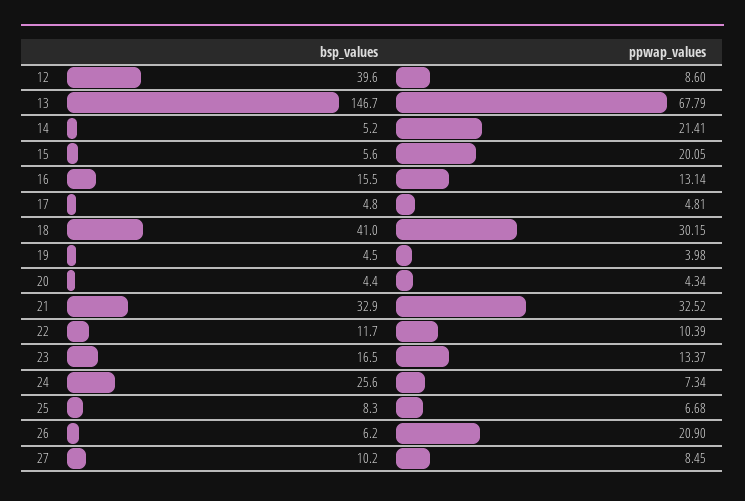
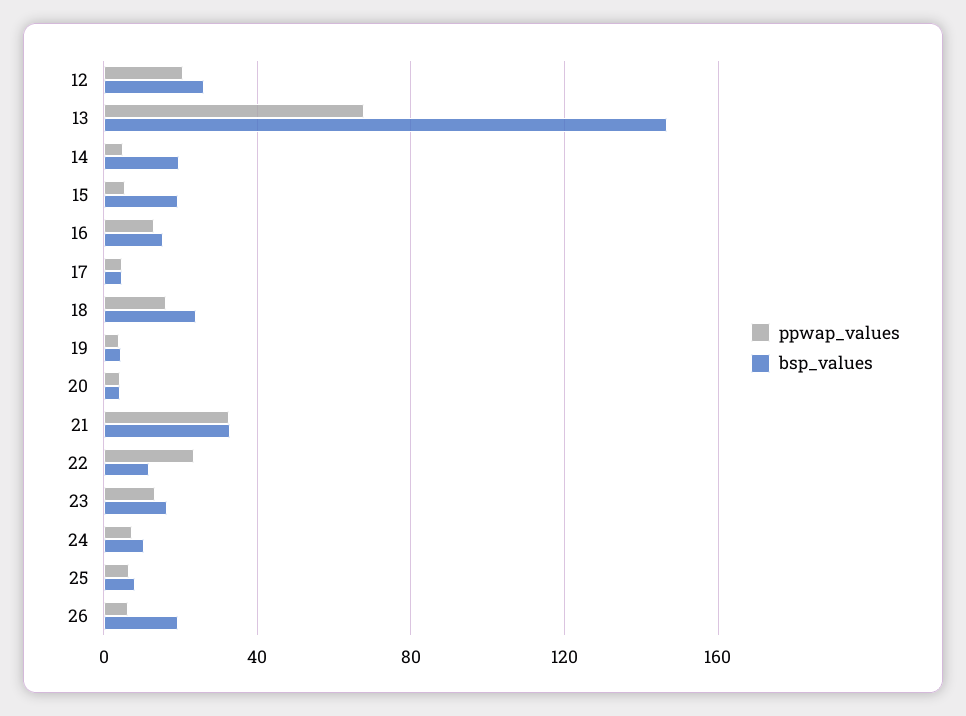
  {
    "bsp_values": {
-     "12": 39.6,
+     "12": 25,
      "13": 146.7,
-     "14": 5.2,
+     "14": 20,
-     "15": 5.6,
+     "15": 20,
      "16": 15.5,
      "17": 4.8,
-     "18": 41,
+     "18": 25,
      "19": 4.5,
      "20": 4.4,
      "21": 32.9,
      "22": 11.7,
      "23": 16.5,
-     "24": 25.6,
+     "24": 10,
      "25": 8.3,
-     "26": 6.2,
+     "26": 20
-     "27": 10.2
    },
    "ppwap_values": {
-     "12": 8.6,
+     "12": 20,
      "13": 67.79,
-     "14": 21.41,
+     "14": 5,
-     "15": 20.05,
+     "15": 5,
      "16": 13.14,
      "17": 4.81,
-     "18": 30.15,
+     "18": 15,
      "19": 3.98,
      "20": 4.34,
      "21": 32.52,
-     "22": 10.39,
+     "22": 25,
      "23": 13.37,
      "24": 7.34,
      "25": 6.68,
-     "26": 20.9,
+     "26": 5
-     "27": 8.45
    }
  }

